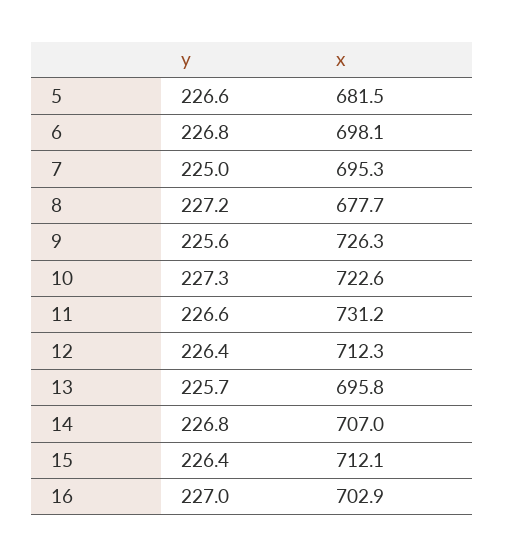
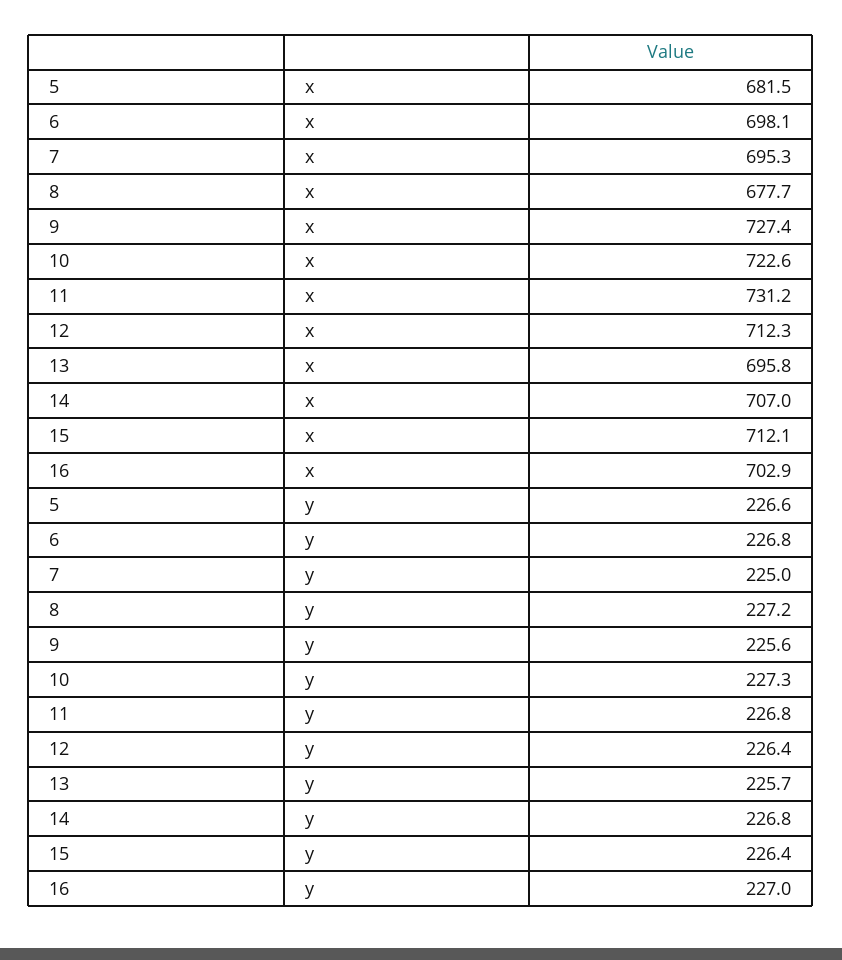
  {
    "y": {
      "5": 226.6,
      "6": 226.8,
      "7": 225,
      "8": 227.2,
      "9": 225.6,
      "10": 227.3,
-     "11": 226.6,
+     "11": 226.8,
      "12": 226.4,
      "13": 225.7,
      "14": 226.8,
      "15": 226.4,
      "16": 227
    },
    "x": {
      "5": 681.5,
      "6": 698.1,
      "7": 695.3,
      "8": 677.7,
-     "9": 726.3,
+     "9": 727.4,
      "10": 722.6,
      "11": 731.2,
      "12": 712.3,
      "13": 695.8,
      "14": 707,
      "15": 712.1,
      "16": 702.9
    }
  }

